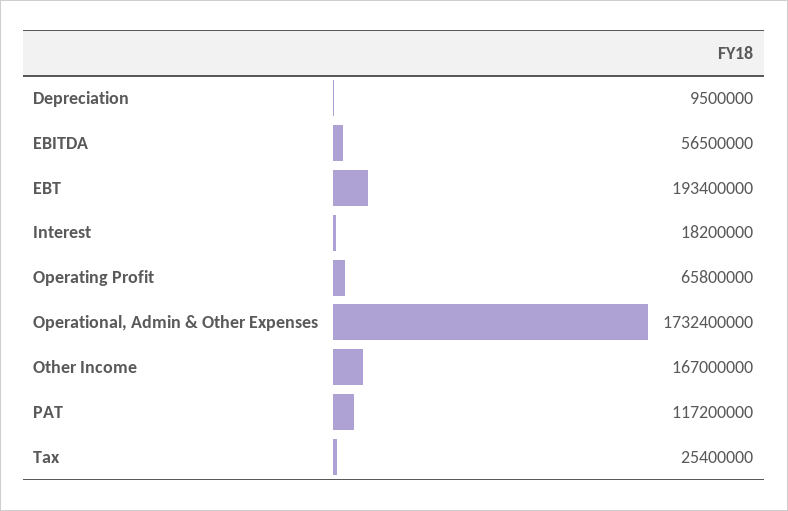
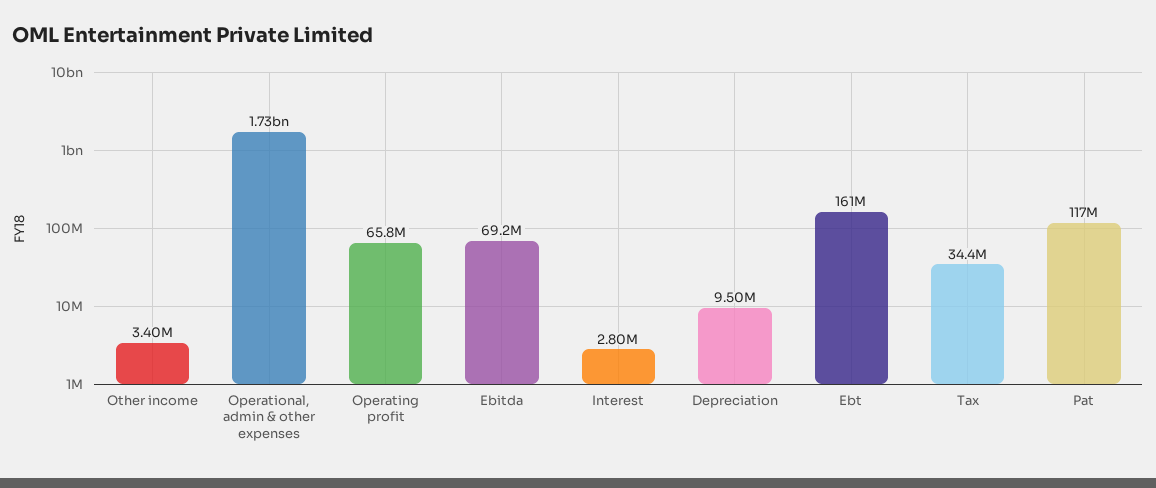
  {
    "Depreciation": 9500000,
-   "EBITDA": 56500000,
+   "EBITDA": 69200000,
-   "EBT": 193400000,
+   "EBT": 161000000,
-   "Interest": 18200000,
+   "Interest": 2800000,
    "Operating Profit": 65800000,
    "Operational, Admin & Other Expenses": 1732400000,
-   "Other Income": 167000000,
+   "Other Income": 3400000,
    "PAT": 117200000,
-   "Tax": 25400000
+   "Tax": 34400000
  }

